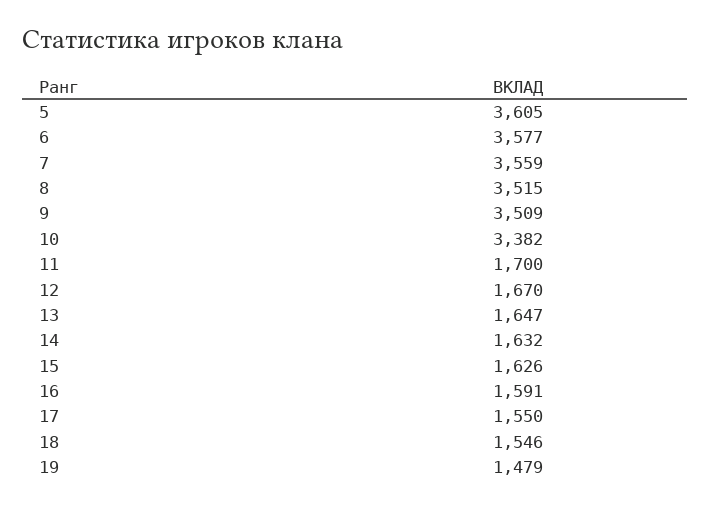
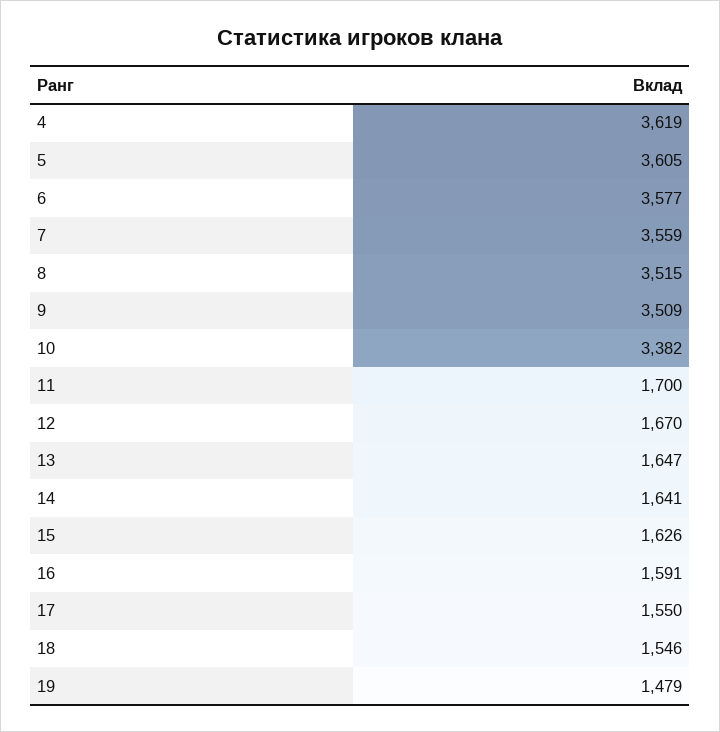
  {
    "5": 3605,
    "6": 3577,
    "7": 3559,
    "8": 3515,
    "9": 3509,
    "10": 3382,
    "11": 1700,
    "12": 1670,
    "13": 1647,
-   "14": 1632,
+   "14": 1641,
    "15": 1626,
    "16": 1591,
    "17": 1550,
    "18": 1546,
-   "19": 1479
+   "19": 1479,
+   "4": 3619
  }

